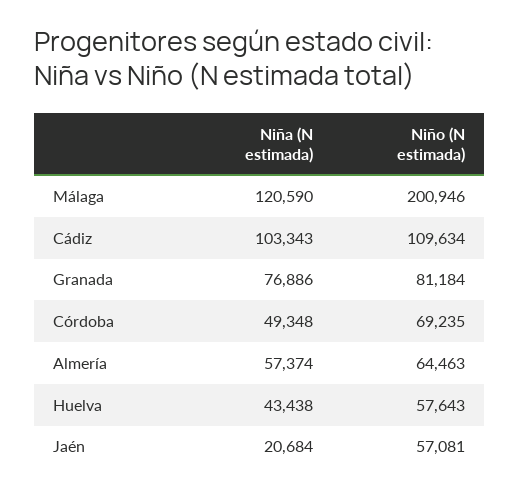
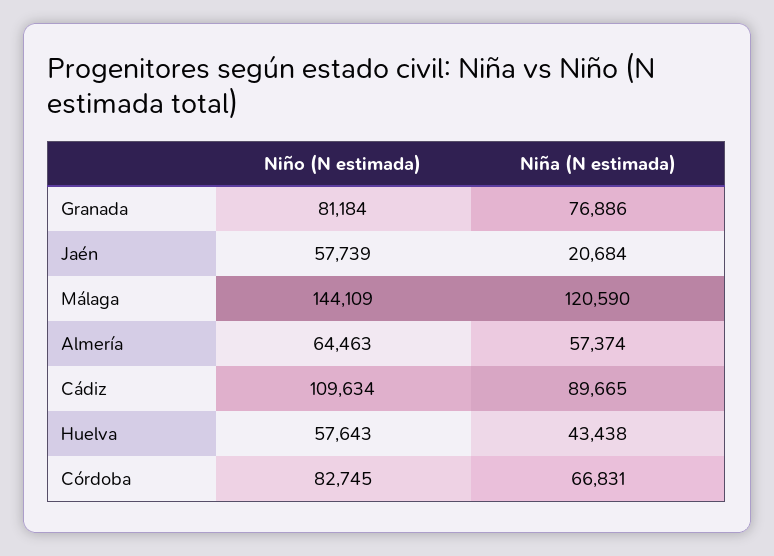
  {
    "Niña (N estimada)": {
      "Málaga": 120590,
-     "Cádiz": 103343,
+     "Cádiz": 89665,
      "Granada": 76886,
-     "Córdoba": 49348,
+     "Córdoba": 66831,
      "Almería": 57374,
      "Huelva": 43438,
      "Jaén": 20684
    },
    "Niño (N estimada)": {
-     "Málaga": 200946,
+     "Málaga": 144109,
      "Cádiz": 109634,
      "Granada": 81184,
-     "Córdoba": 69235,
+     "Córdoba": 82745,
      "Almería": 64463,
      "Huelva": 57643,
-     "Jaén": 57081
+     "Jaén": 57739
    }
  }

